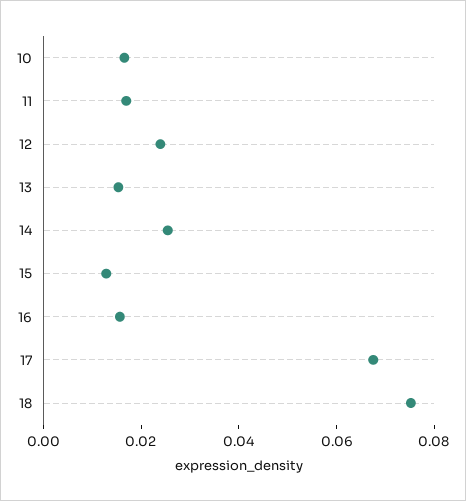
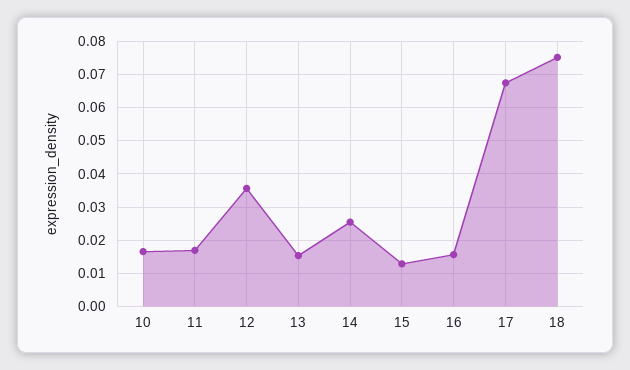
  {
    "10": 0.016,
    "11": 0.016,
-   "12": 0.025,
+   "12": 0.036,
    "13": 0.016,
    "14": 0.026,
    "15": 0.012,
    "16": 0.016,
    "17": 0.068,
    "18": 0.076
  }

